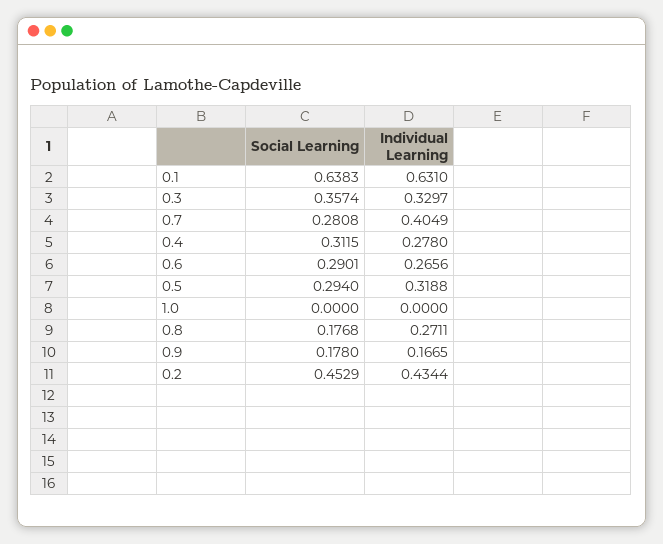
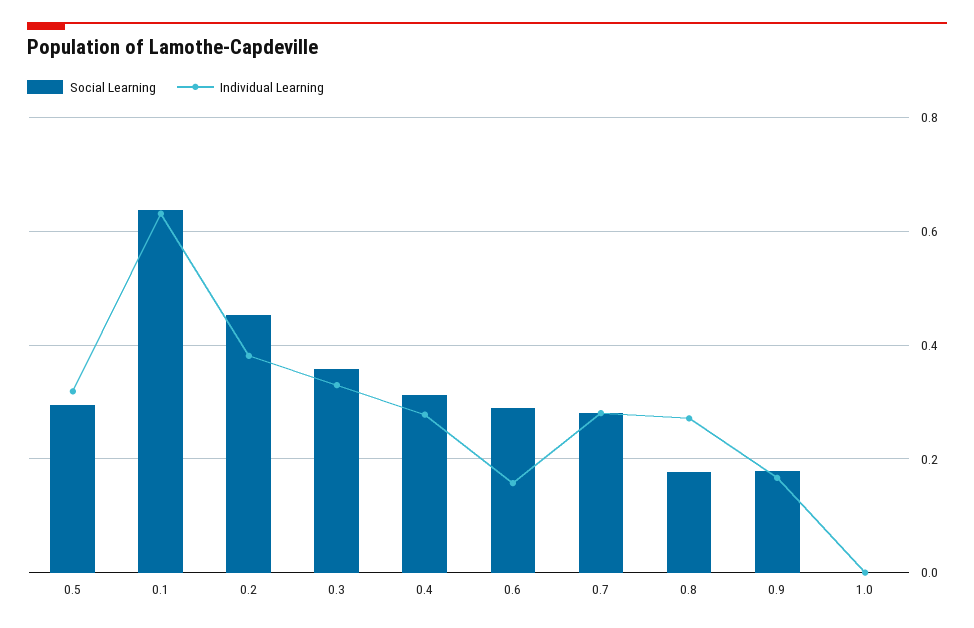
  {
    "Social Learning": {
      "0.1": 0.6383,
      "0.3": 0.3574,
      "0.7": 0.2808,
      "0.4": 0.3115,
      "0.6": 0.2901,
      "0.5": 0.294,
      "1.0": 0,
      "0.8": 0.1768,
      "0.9": 0.178,
      "0.2": 0.4529
    },
    "Individual Learning": {
      "0.1": 0.631,
      "0.3": 0.3297,
-     "0.7": 0.4049,
+     "0.7": 0.28,
      "0.4": 0.278,
-     "0.6": 0.2656,
+     "0.6": 0.16,
      "0.5": 0.3188,
      "1.0": 0,
      "0.8": 0.2711,
      "0.9": 0.1665,
-     "0.2": 0.4344
+     "0.2": 0.38
    }
  }

